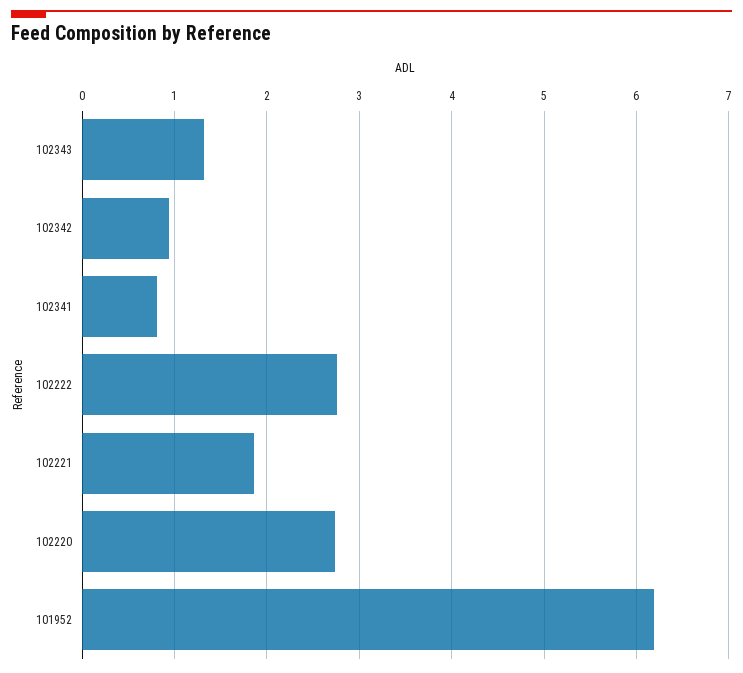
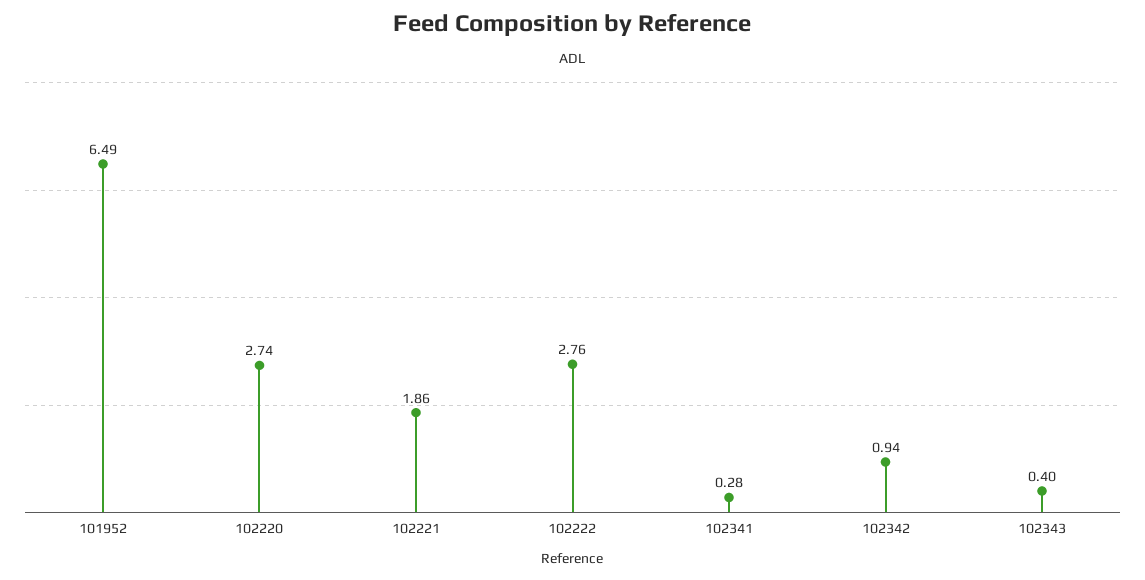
  {
-   "102343": 1.3,
+   "102343": 0.4,
    "102342": 0.94,
-   "102341": 0.8,
+   "102341": 0.28,
    "102222": 2.76,
    "102221": 1.86,
    "102220": 2.74,
-   "101952": 6.2
+   "101952": 6.49
  }

